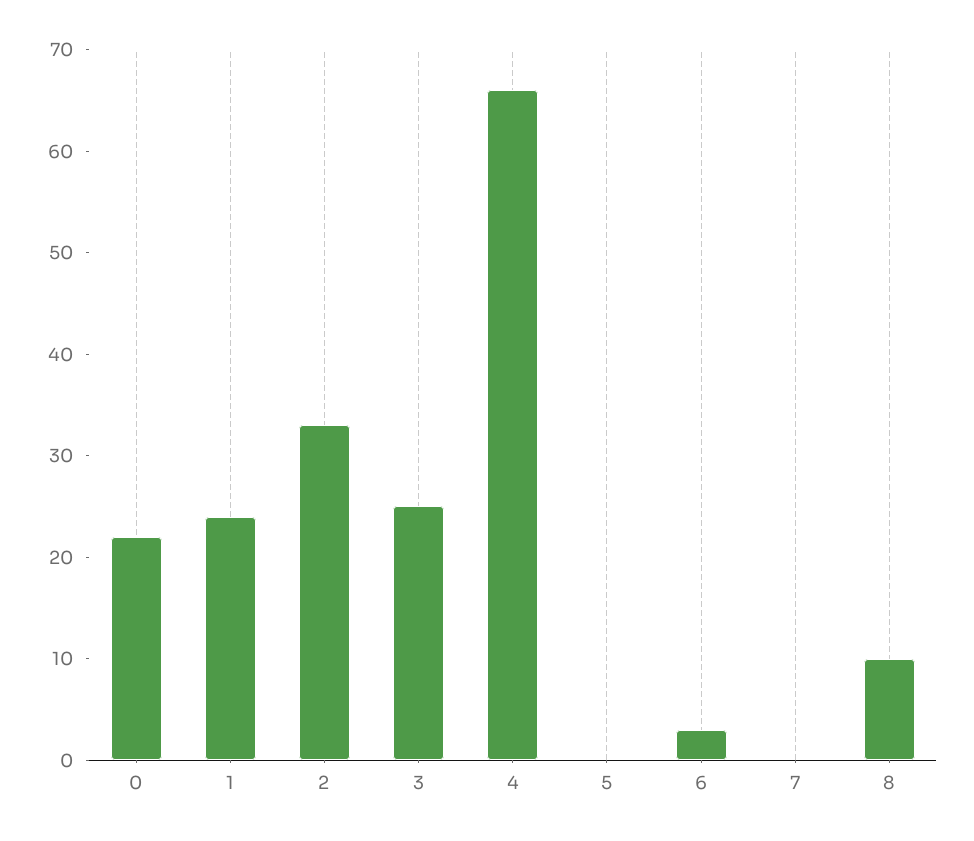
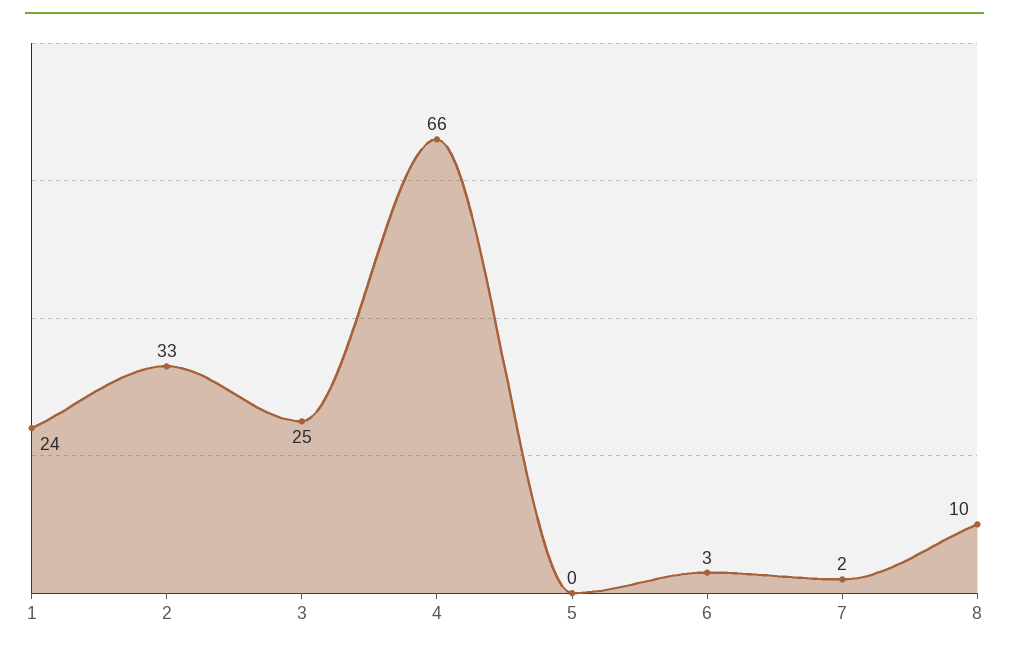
  {
-   "0": 22,
    "1": 24,
    "2": 33,
    "3": 25,
    "4": 66,
    "5": 0,
    "6": 3,
-   "7": 0,
+   "7": 2,
    "8": 10
  }

